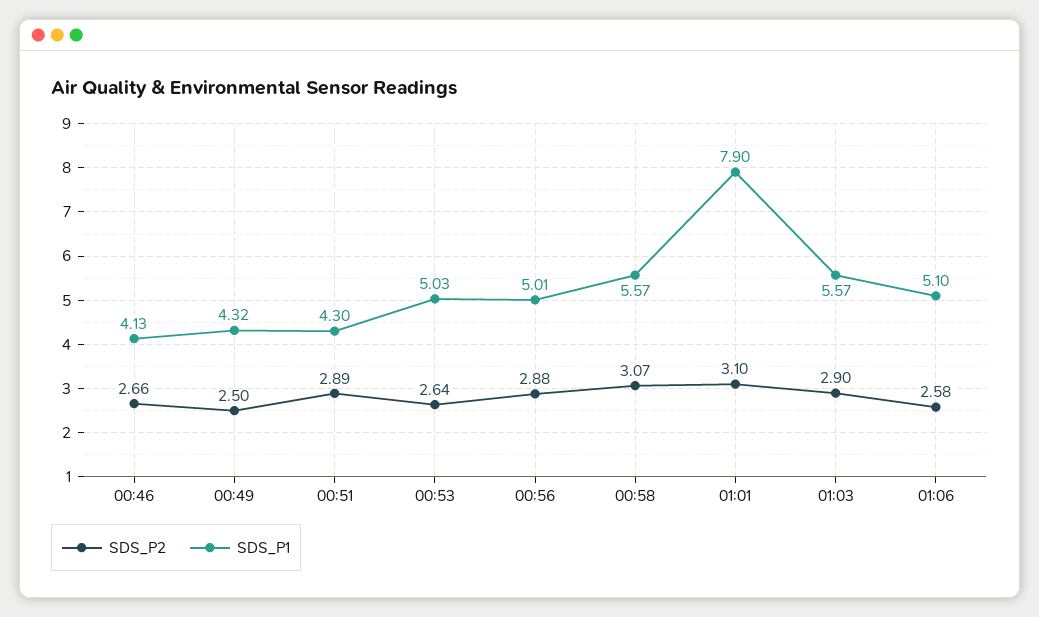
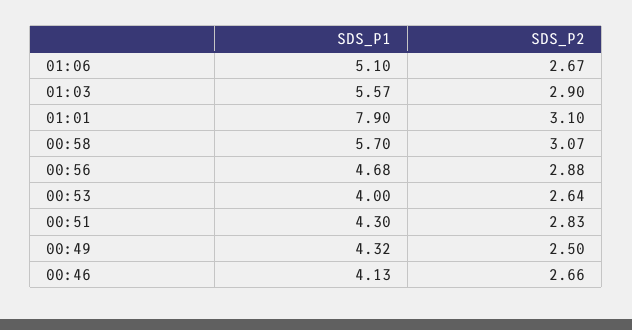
  {
    "SDS_P2": {
      "00:46": 2.66,
      "00:49": 2.5,
-     "00:51": 2.89,
+     "00:51": 2.83,
      "00:53": 2.64,
      "00:56": 2.88,
      "00:58": 3.07,
      "01:01": 3.1,
      "01:03": 2.9,
-     "01:06": 2.58
+     "01:06": 2.67
    },
    "SDS_P1": {
      "00:46": 4.13,
      "00:49": 4.32,
      "00:51": 4.3,
-     "00:53": 5.03,
+     "00:53": 4,
-     "00:56": 5.01,
+     "00:56": 4.68,
-     "00:58": 5.57,
+     "00:58": 5.7,
      "01:01": 7.9,
      "01:03": 5.57,
      "01:06": 5.1
    }
  }

